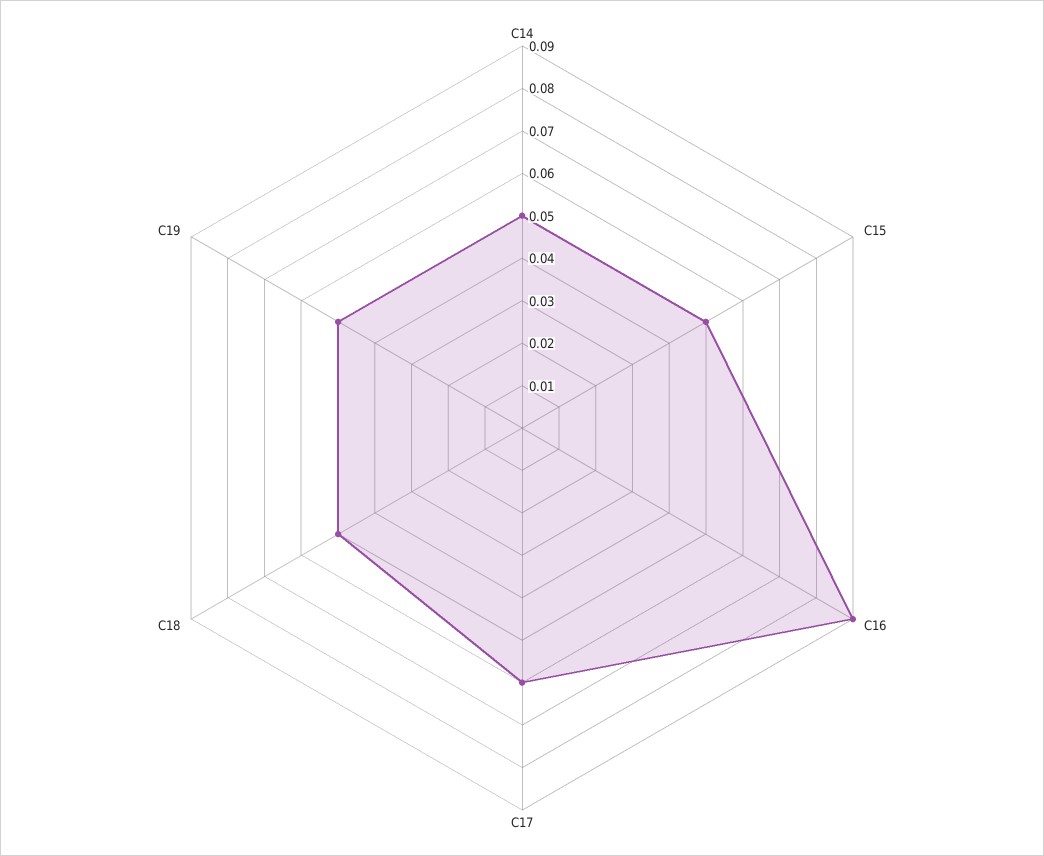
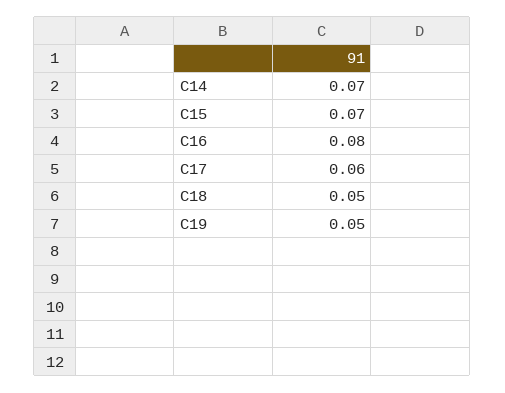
  {
-   "C14": 0.05,
+   "C14": 0.07,
-   "C15": 0.05,
+   "C15": 0.07,
-   "C16": 0.09,
+   "C16": 0.08,
    "C17": 0.06,
    "C18": 0.05,
    "C19": 0.05
  }

